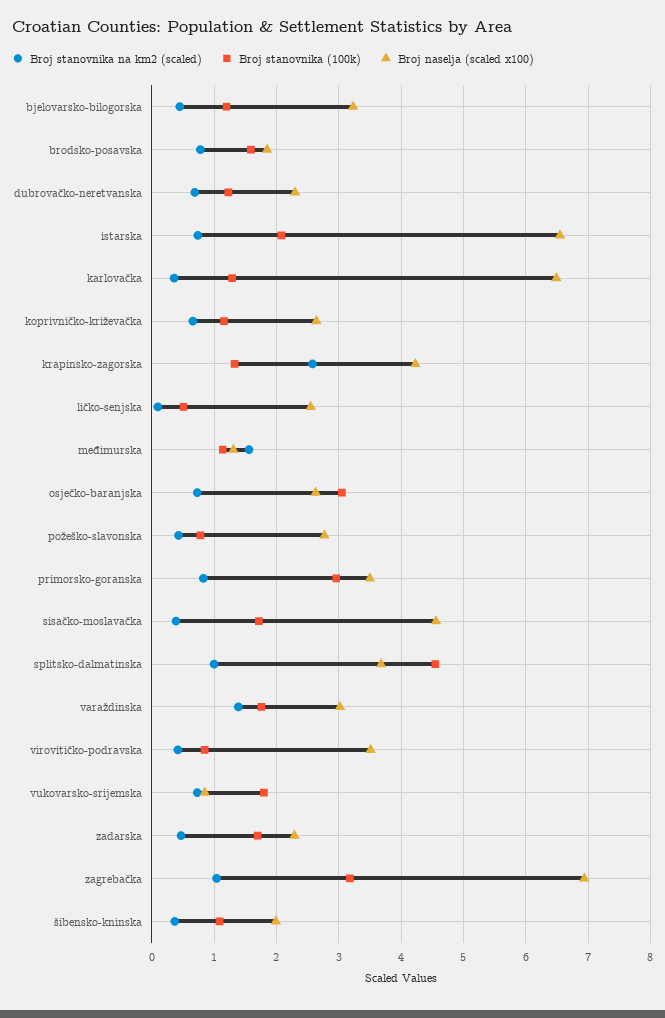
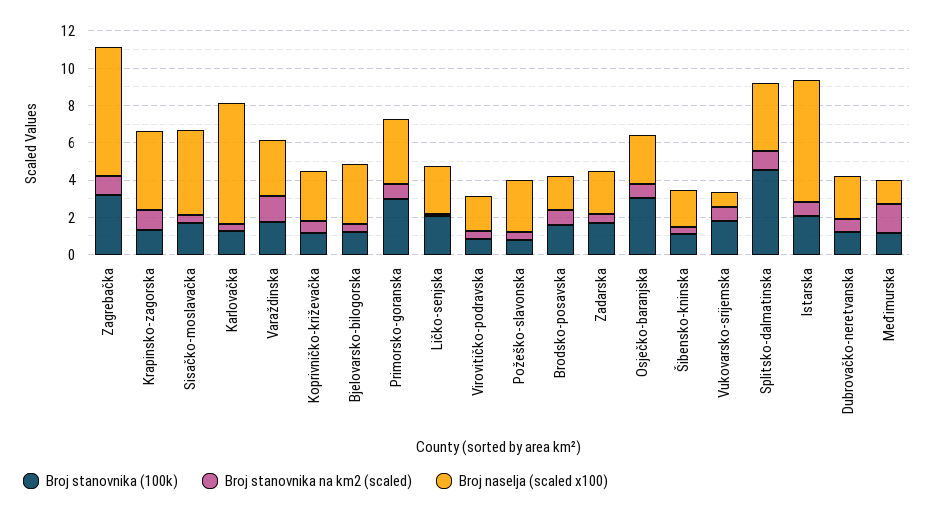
  {
    "Broj stanovnika na km2 (scaled)": {
      "bjelovarsko-bilogorska": 0.5,
      "brodsko-posavska": 0.8,
      "dubrovačko-neretvanska": 0.7,
      "istarska": 0.7,
      "karlovačka": 0.4,
      "koprivničko-križevačka": 0.7,
-     "krapinsko-zagorska": 2.6,
+     "krapinsko-zagorska": 1,
      "ličko-senjska": 0.1,
      "međimurska": 1.6,
      "osječko-baranjska": 0.7,
      "požeško-slavonska": 0.4,
      "primorsko-goranska": 0.8,
      "sisačko-moslavačka": 0.4,
      "splitsko-dalmatinska": 1,
      "varaždinska": 1.4,
      "virovitičko-podravska": 0.4,
      "vukovarsko-srijemska": 0.7,
      "zadarska": 0.5,
      "zagrebačka": 1,
      "šibensko-kninska": 0.4
    },
    "Broj stanovnika (100k)": {
      "bjelovarsko-bilogorska": 1.2,
      "brodsko-posavska": 1.6,
      "dubrovačko-neretvanska": 1.2,
      "istarska": 2.1,
      "karlovačka": 1.3,
      "koprivničko-križevačka": 1.2,
      "krapinsko-zagorska": 1.3,
-     "ličko-senjska": 0.5,
+     "ličko-senjska": 2,
      "međimurska": 1.1,
      "osječko-baranjska": 3.1,
      "požeško-slavonska": 0.8,
      "primorsko-goranska": 3,
      "sisačko-moslavačka": 1.7,
      "splitsko-dalmatinska": 4.6,
      "varaždinska": 1.8,
      "virovitičko-podravska": 0.9,
      "vukovarsko-srijemska": 1.8,
      "zadarska": 1.7,
      "zagrebačka": 3.2,
      "šibensko-kninska": 1.1
    },
    "Broj naselja (scaled x100)": {
      "bjelovarsko-bilogorska": 3.2,
      "brodsko-posavska": 1.9,
      "dubrovačko-neretvanska": 2.3,
      "istarska": 6.6,
      "karlovačka": 6.5,
      "koprivničko-križevačka": 2.6,
      "krapinsko-zagorska": 4.2,
      "ličko-senjska": 2.6,
      "međimurska": 1.3,
      "osječko-baranjska": 2.6,
      "požeško-slavonska": 2.8,
      "primorsko-goranska": 3.5,
      "sisačko-moslavačka": 4.6,
      "splitsko-dalmatinska": 3.7,
      "varaždinska": 3,
-     "virovitičko-podravska": 3.5,
+     "virovitičko-podravska": 2,
      "vukovarsko-srijemska": 0.9,
      "zadarska": 2.3,
      "zagrebačka": 6.9,
      "šibensko-kninska": 2
    }
  }

